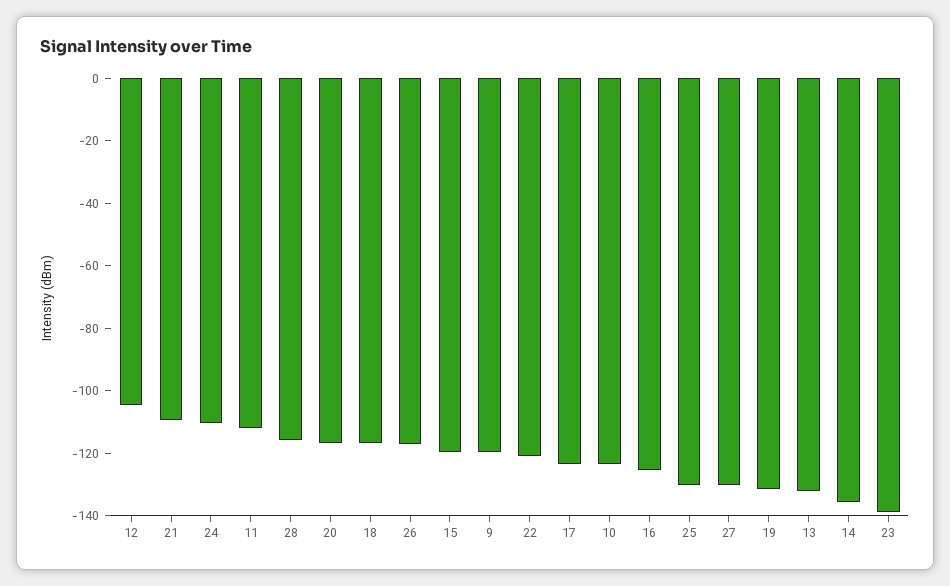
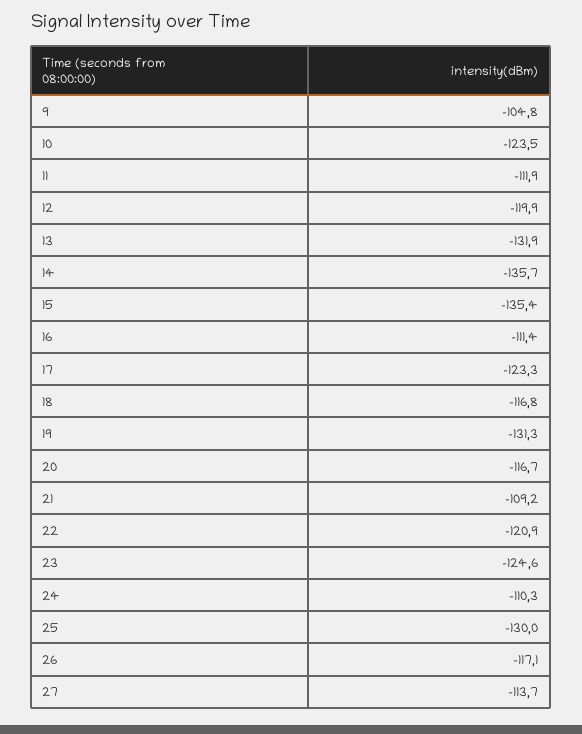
  {
-   "12": -105,
+   "12": -119.9,
    "21": -109.2,
    "24": -110.3,
    "11": -111.9,
-   "28": -115,
    "20": -116.7,
    "18": -116.8,
    "26": -117.1,
-   "15": -120,
+   "15": -135.4,
-   "9": -120,
+   "9": -104.8,
    "22": -120.9,
    "17": -123.3,
    "10": -123.5,
-   "16": -125,
+   "16": -111.4,
    "25": -130,
-   "27": -130,
+   "27": -113.7,
    "19": -131.3,
    "13": -131.9,
    "14": -135.7,
-   "23": -140
+   "23": -124.6
  }

